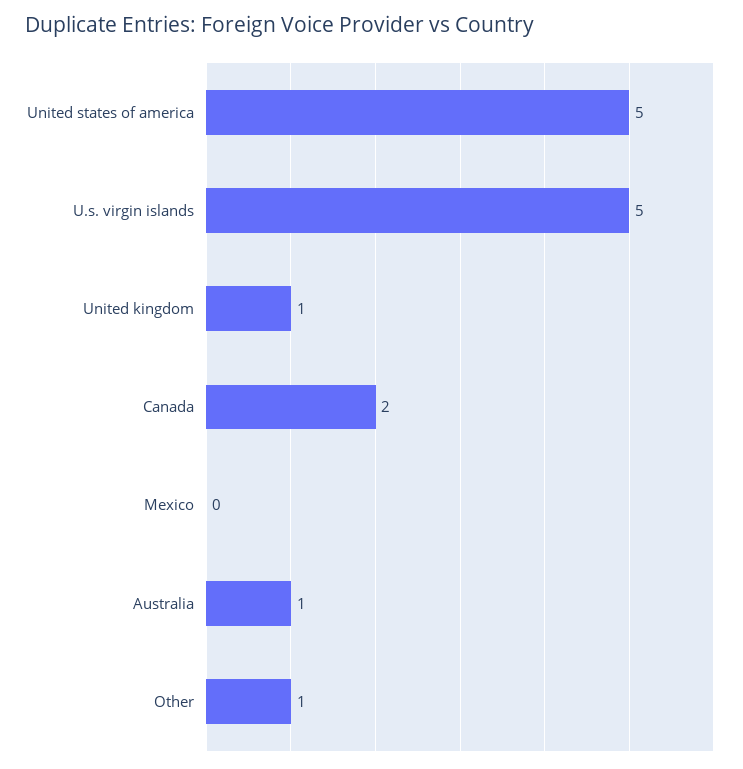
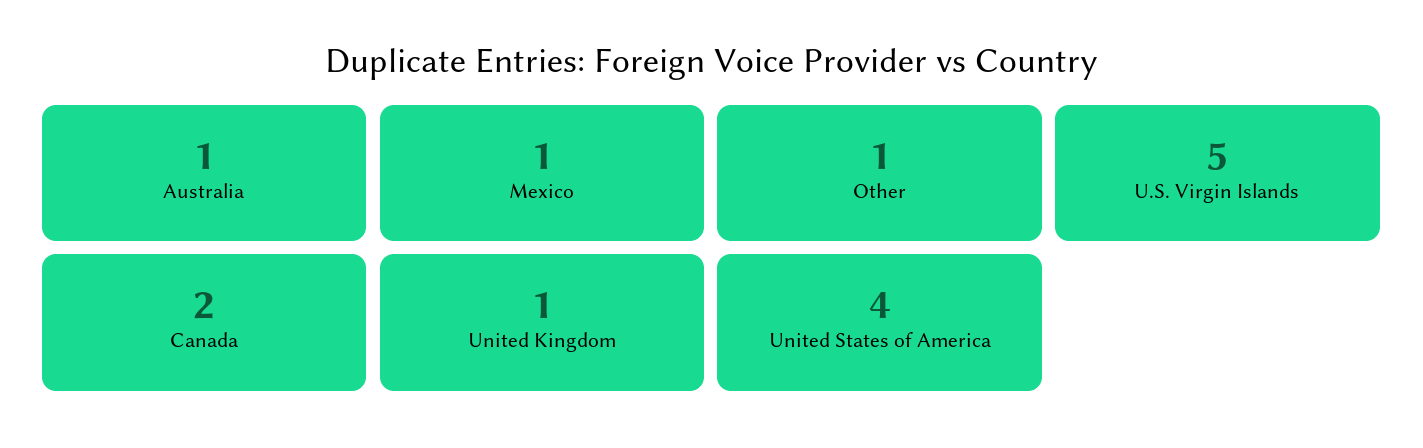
  {
-   "United states of america": 5,
+   "United states of america": 4,
    "U.s. virgin islands": 5,
    "United kingdom": 1,
    "Canada": 2,
-   "Mexico": 0,
+   "Mexico": 1,
    "Australia": 1,
    "Other": 1
  }

